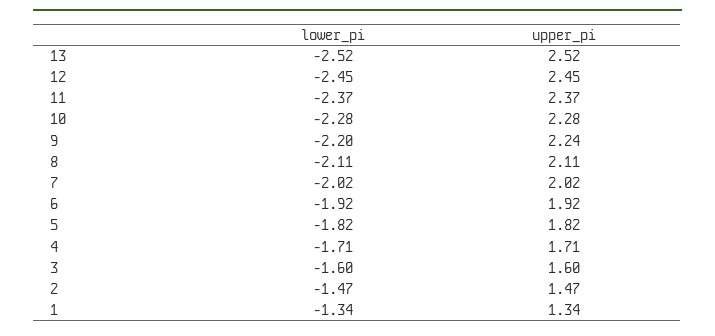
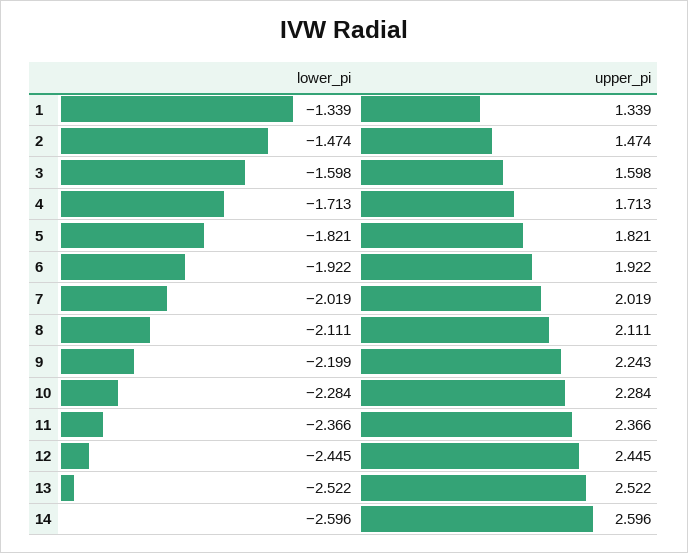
  {
    "lower_pi": {
      "13": -2.522,
      "12": -2.445,
      "11": -2.366,
      "10": -2.284,
      "9": -2.199,
      "8": -2.111,
      "7": -2.019,
      "6": -1.922,
      "5": -1.821,
      "4": -1.713,
      "3": -1.598,
      "2": -1.474,
-     "1": -1.339
+     "1": -1.339,
+     "14": -2.596
    },
    "upper_pi": {
      "13": 2.522,
      "12": 2.445,
      "11": 2.366,
      "10": 2.284,
      "9": 2.243,
      "8": 2.111,
      "7": 2.019,
      "6": 1.922,
      "5": 1.821,
      "4": 1.713,
      "3": 1.598,
      "2": 1.474,
-     "1": 1.339
+     "1": 1.339,
+     "14": 2.596
    }
  }

